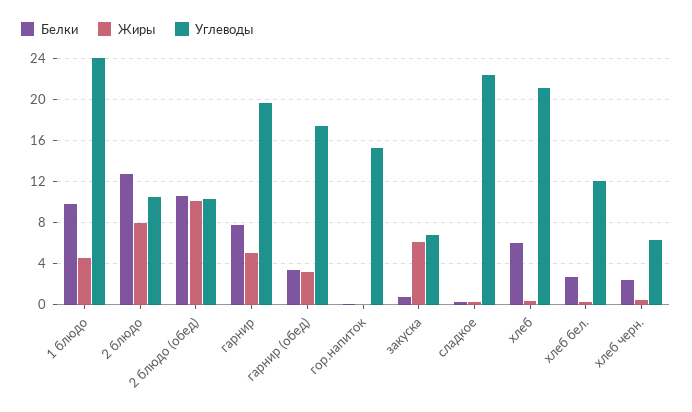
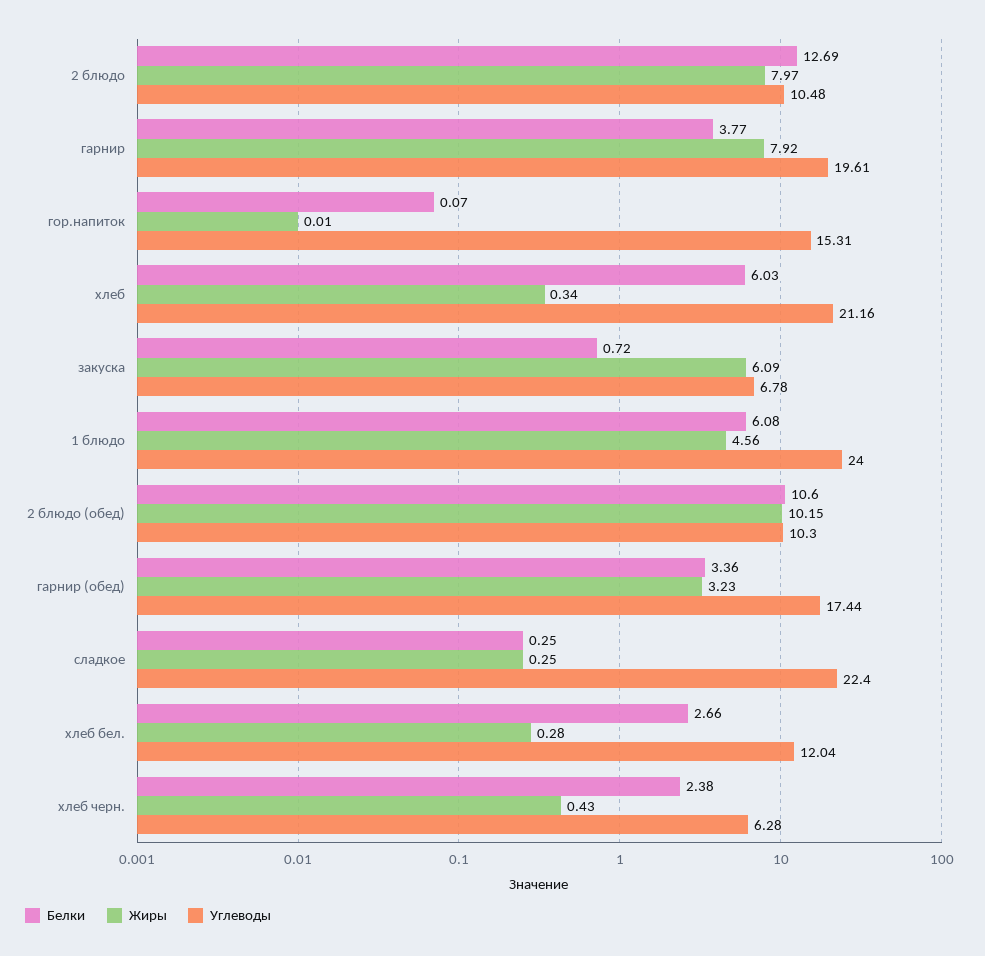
  {
    "Белки": {
-     "1 блюдо": 10,
+     "1 блюдо": 6.08,
      "2 блюдо": 12.69,
      "2 блюдо (обед)": 10.6,
-     "гарнир": 8,
+     "гарнир": 3.77,
      "гарнир (обед)": 3.36,
      "гор.напиток": 0.07,
      "закуска": 0.72,
      "сладкое": 0.25,
      "хлеб": 6.03,
      "хлеб бел.": 2.66,
      "хлеб черн.": 2.38
    },
    "Жиры": {
      "1 блюдо": 4.56,
      "2 блюдо": 7.97,
      "2 блюдо (обед)": 10.15,
-     "гарнир": 5,
+     "гарнир": 7.92,
      "гарнир (обед)": 3.23,
      "гор.напиток": 0.01,
      "закуска": 6.09,
      "сладкое": 0.25,
      "хлеб": 0.34,
      "хлеб бел.": 0.28,
      "хлеб черн.": 0.43
    },
    "Углеводы": {
      "1 блюдо": 24,
      "2 блюдо": 10.48,
      "2 блюдо (обед)": 10.3,
      "гарнир": 19.61,
      "гарнир (обед)": 17.44,
      "гор.напиток": 15.31,
      "закуска": 6.78,
      "сладкое": 22.4,
      "хлеб": 21.16,
      "хлеб бел.": 12.04,
      "хлеб черн.": 6.28
    }
  }

